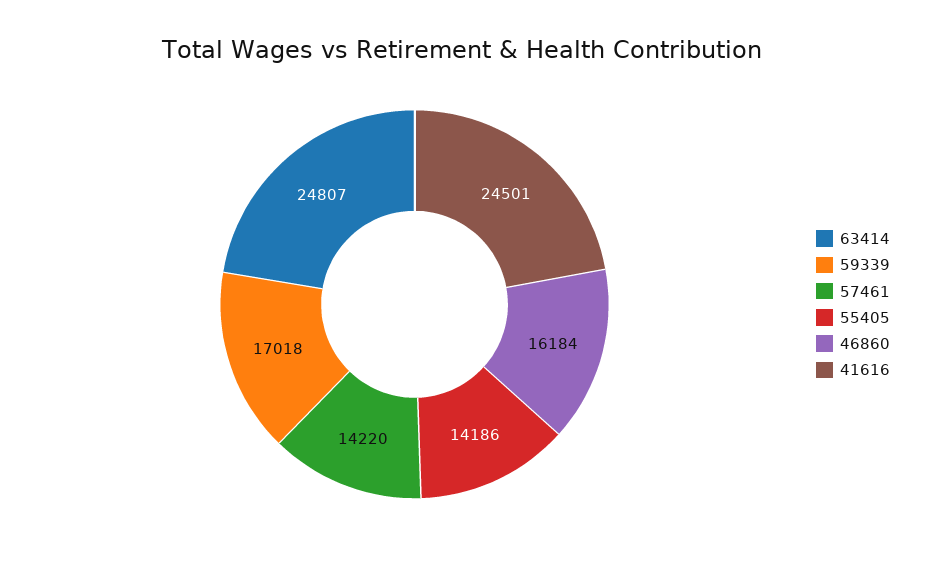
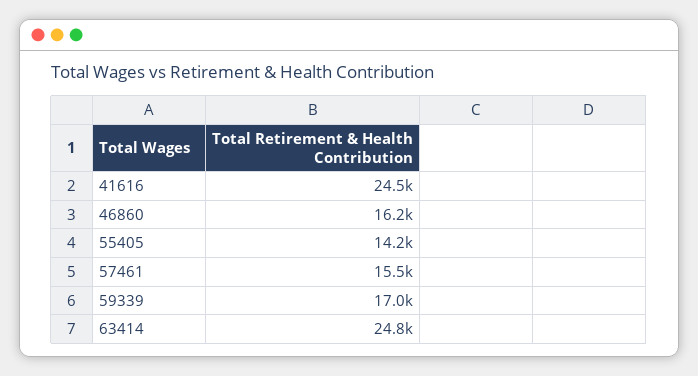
  {
    "63414": 24807,
    "59339": 17018,
-   "57461": 14220,
+   "57461": 15500,
    "55405": 14186,
    "46860": 16184,
    "41616": 24501
  }

